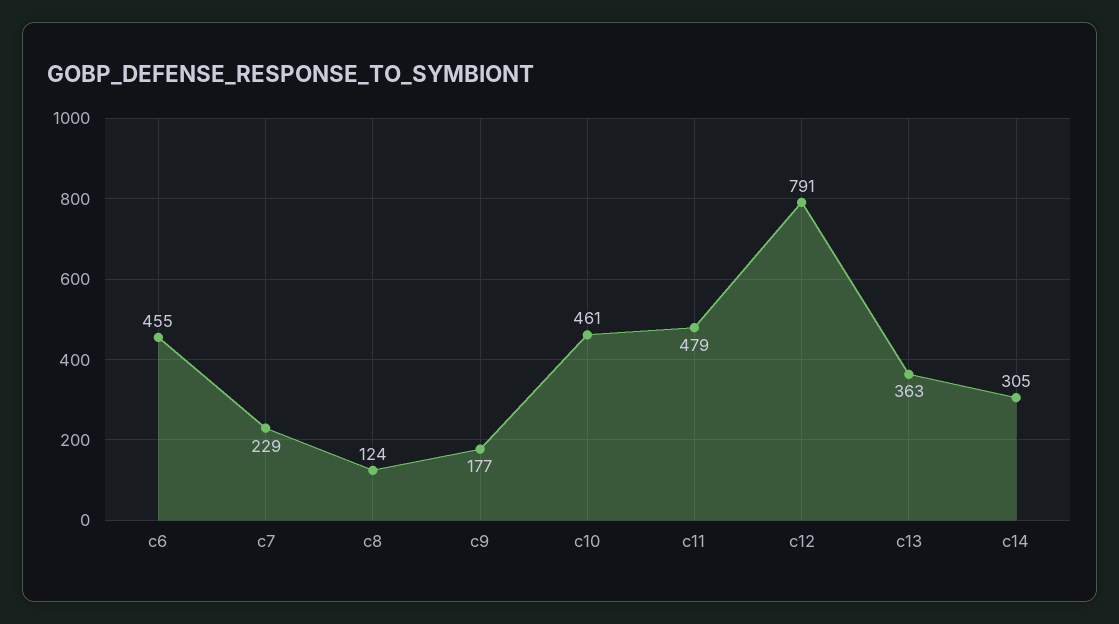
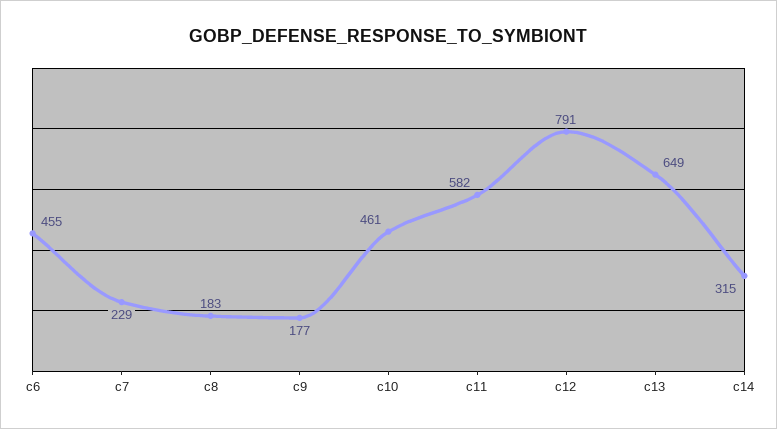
  {
    "c6": 455,
    "c7": 229,
-   "c8": 124,
+   "c8": 183,
    "c9": 177,
    "c10": 461,
-   "c11": 479,
+   "c11": 582,
    "c12": 791,
-   "c13": 363,
+   "c13": 649,
-   "c14": 305
+   "c14": 315
  }

